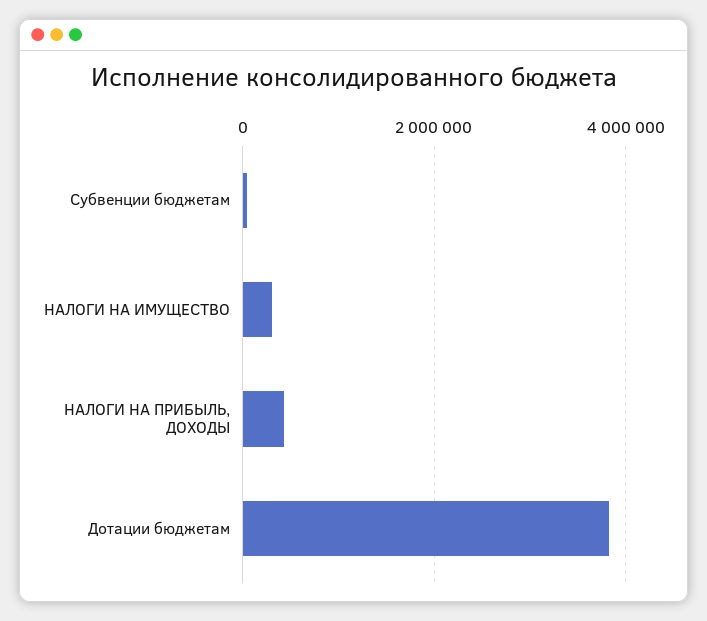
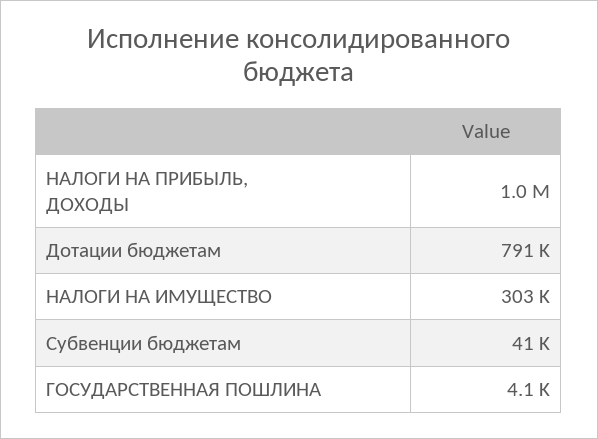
  {
    "Субвенции бюджетам": 41000,
    "НАЛОГИ НА ИМУЩЕСТВО": 303000,
-   "НАЛОГИ НА ПРИБЫЛЬ, ДОХОДЫ": 400000,
+   "НАЛОГИ НА ПРИБЫЛЬ, ДОХОДЫ": 1000000,
-   "Дотации бюджетам": 3800000
+   "Дотации бюджетам": 791000,
+   "ГОСУДАРСТВЕННАЯ ПОШЛИНА": 4100
  }

